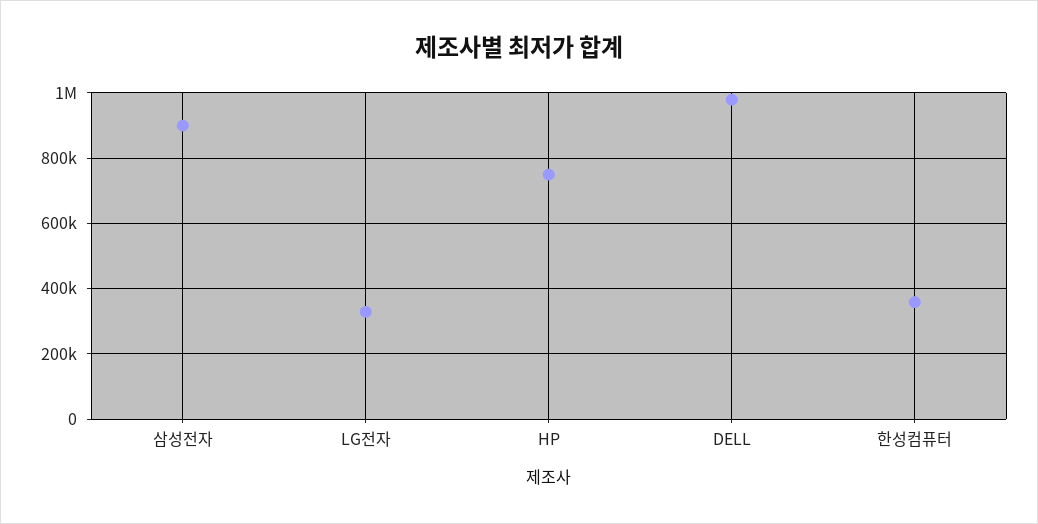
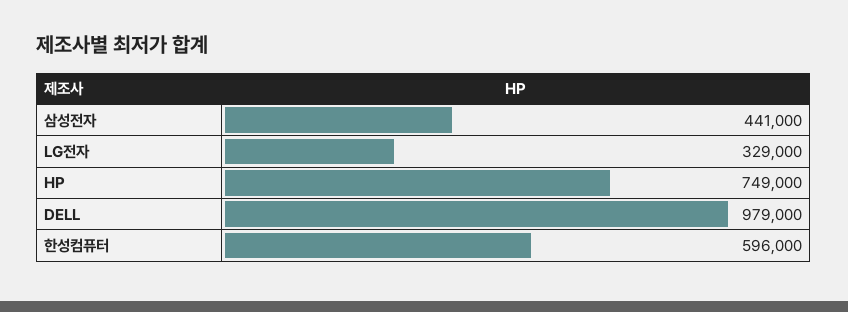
  {
-   "삼성전자": 900000,
+   "삼성전자": 441000,
    "LG전자": 329000,
    "HP": 749000,
    "DELL": 979000,
-   "한성컴퓨터": 360000
+   "한성컴퓨터": 596000
  }

